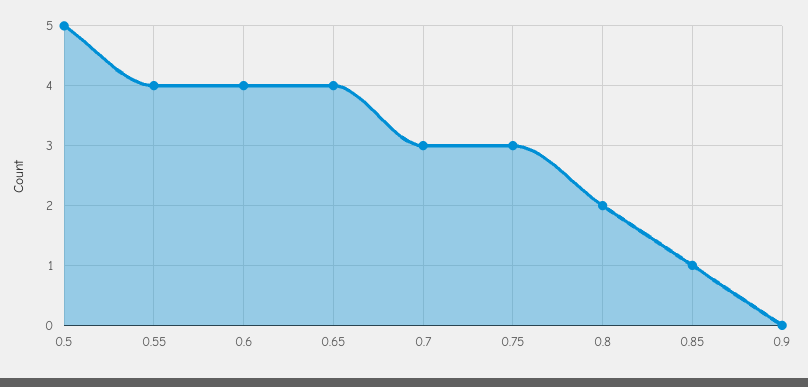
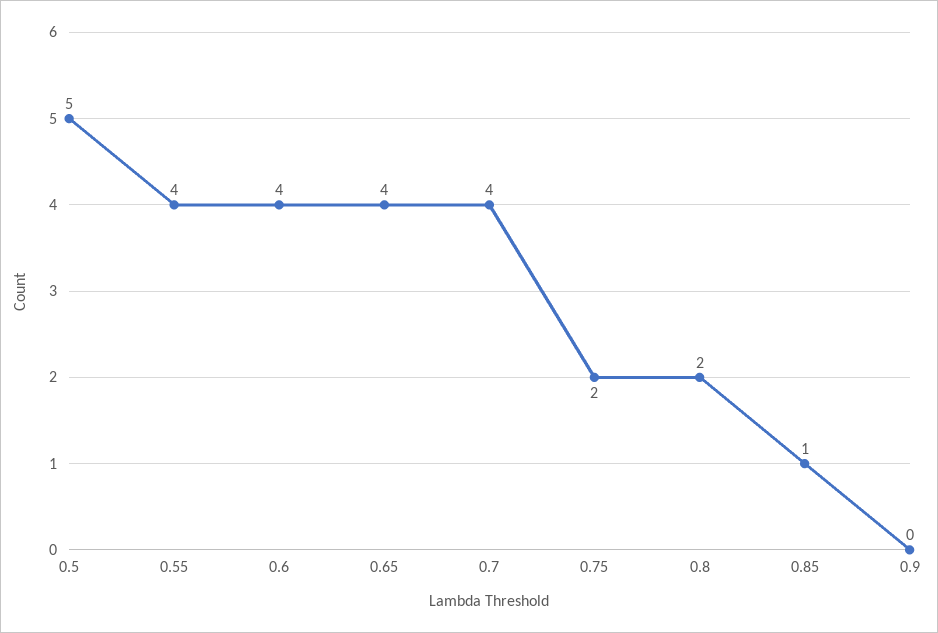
  {
    "0.5": 5,
    "0.55": 4,
    "0.6": 4,
    "0.65": 4,
-   "0.7": 3,
+   "0.7": 4,
-   "0.75": 3,
+   "0.75": 2,
    "0.8": 2,
    "0.85": 1,
    "0.9": 0
  }

